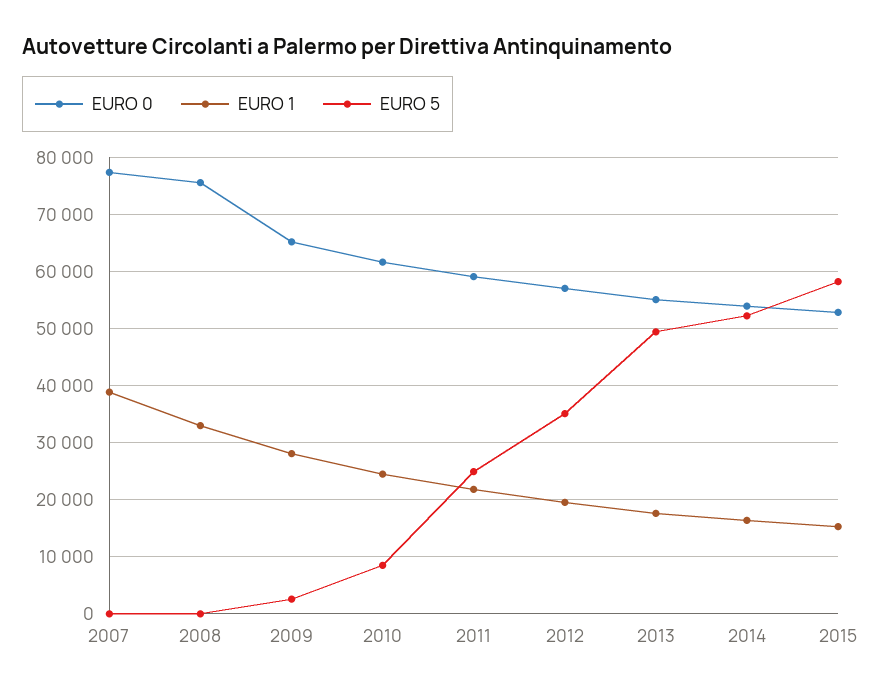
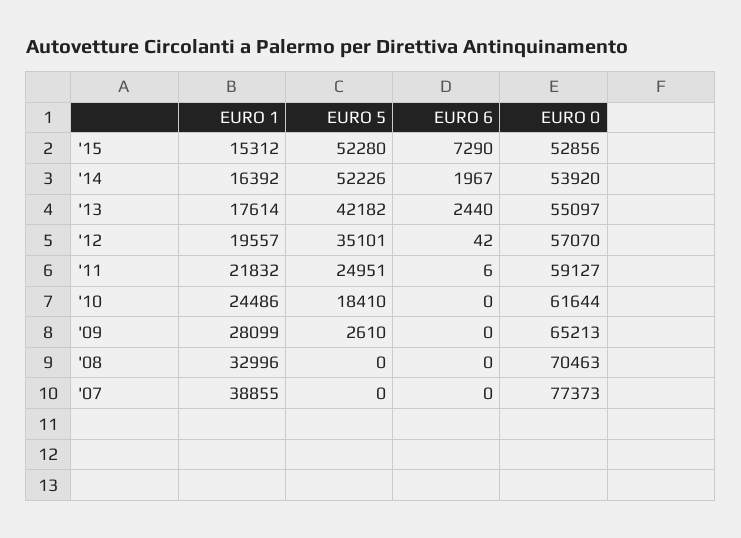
  {
    "EURO 0": {
      "2007": 77373,
-     "2008": 76000,
+     "2008": 70463,
      "2009": 65213,
      "2010": 61644,
      "2011": 59127,
      "2012": 57070,
      "2013": 55097,
      "2014": 53920,
      "2015": 52856
    },
    "EURO 1": {
      "2007": 38855,
      "2008": 32996,
      "2009": 28099,
      "2010": 24486,
      "2011": 21832,
      "2012": 19557,
      "2013": 17614,
      "2014": 16392,
      "2015": 15312
    },
    "EURO 5": {
      "2007": 0,
      "2008": 0,
      "2009": 2610,
-     "2010": 8000,
+     "2010": 18410,
      "2011": 24951,
      "2012": 35101,
-     "2013": 50000,
+     "2013": 42182,
      "2014": 52226,
-     "2015": 58000
+     "2015": 52280
-   }
+   },
+   "EURO 6": {
+     "2015": 7290,
+     "2014": 1967,
+     "2013": 2440,
+     "2012": 42,
+     "2011": 6,
+     "2010": 0,
+     "2009": 0,
+     "2008": 0,
+     "2007": 0
+   }
  }

